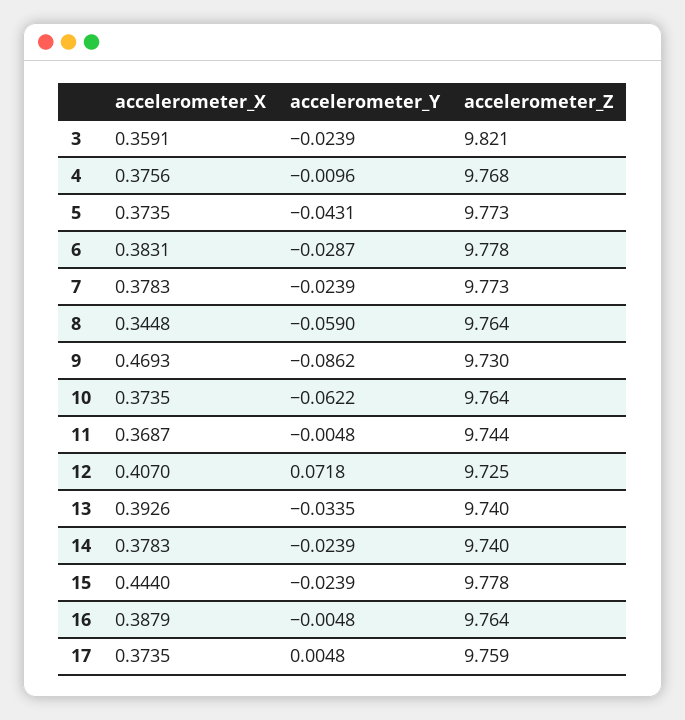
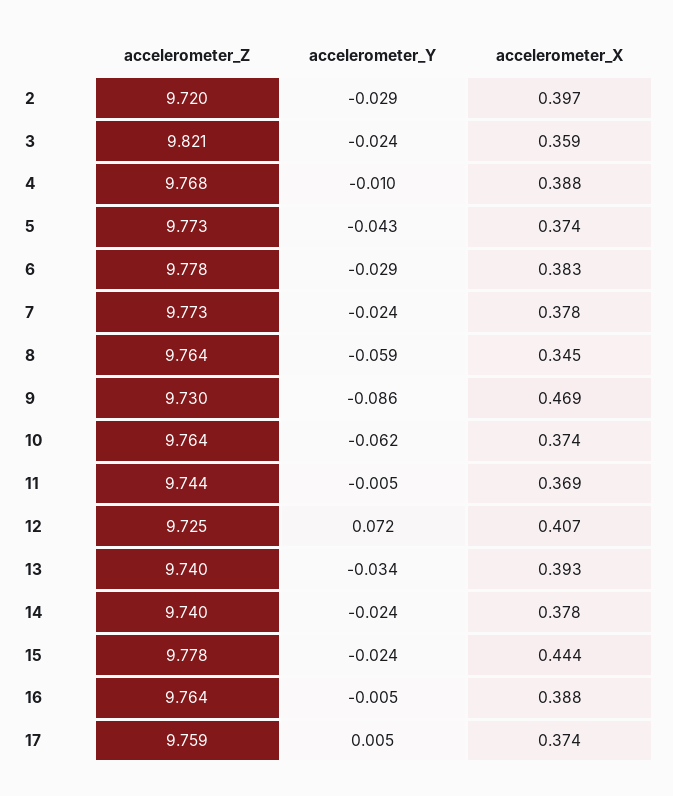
  {
    "accelerometer_X": {
      "3": 0.3591,
-     "4": 0.3756,
+     "4": 0.388,
      "5": 0.3735,
      "6": 0.3831,
      "7": 0.3783,
      "8": 0.3448,
      "9": 0.4693,
      "10": 0.3735,
      "11": 0.3687,
      "12": 0.407,
      "13": 0.3926,
      "14": 0.3783,
      "15": 0.444,
      "16": 0.3879,
-     "17": 0.3735
+     "17": 0.3735,
+     "2": 0.397
    },
    "accelerometer_Y": {
      "3": -0.0239,
      "4": -0.0096,
      "5": -0.0431,
      "6": -0.0287,
      "7": -0.0239,
      "8": -0.059,
      "9": -0.0862,
      "10": -0.0622,
      "11": -0.0048,
      "12": 0.0718,
      "13": -0.0335,
      "14": -0.0239,
      "15": -0.0239,
      "16": -0.0048,
-     "17": 0.0048
+     "17": 0.0048,
+     "2": -0.029
    },
    "accelerometer_Z": {
      "3": 9.821,
      "4": 9.768,
      "5": 9.773,
      "6": 9.778,
      "7": 9.773,
      "8": 9.764,
      "9": 9.73,
      "10": 9.764,
      "11": 9.744,
      "12": 9.725,
      "13": 9.74,
      "14": 9.74,
      "15": 9.778,
      "16": 9.764,
-     "17": 9.759
+     "17": 9.759,
+     "2": 9.72
    }
  }

